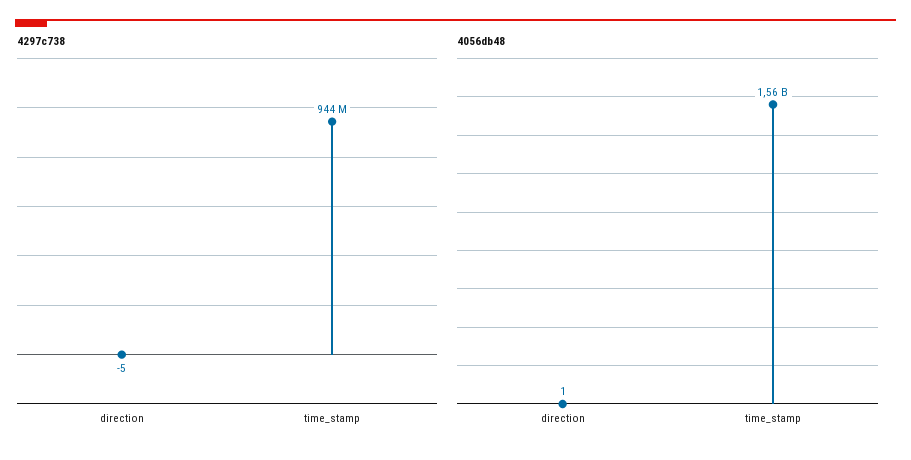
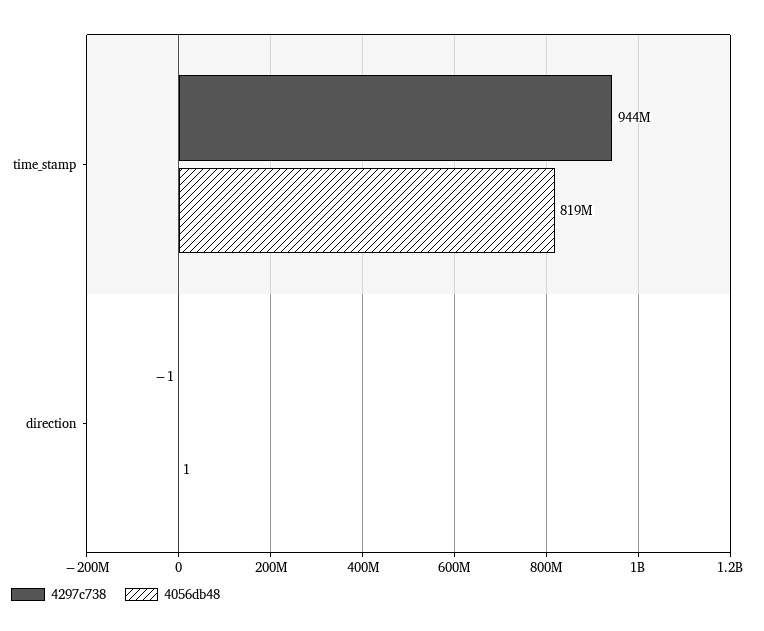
  {
    "4297c738": {
-     "direction": -5,
+     "direction": -1,
      "time_stamp": 944000000
    },
    "4056db48": {
      "direction": 1,
-     "time_stamp": 1560000000
+     "time_stamp": 819000000
    }
  }

